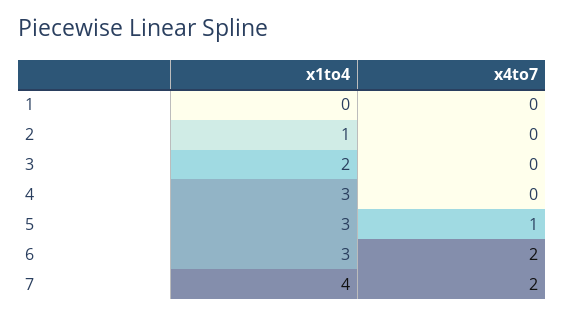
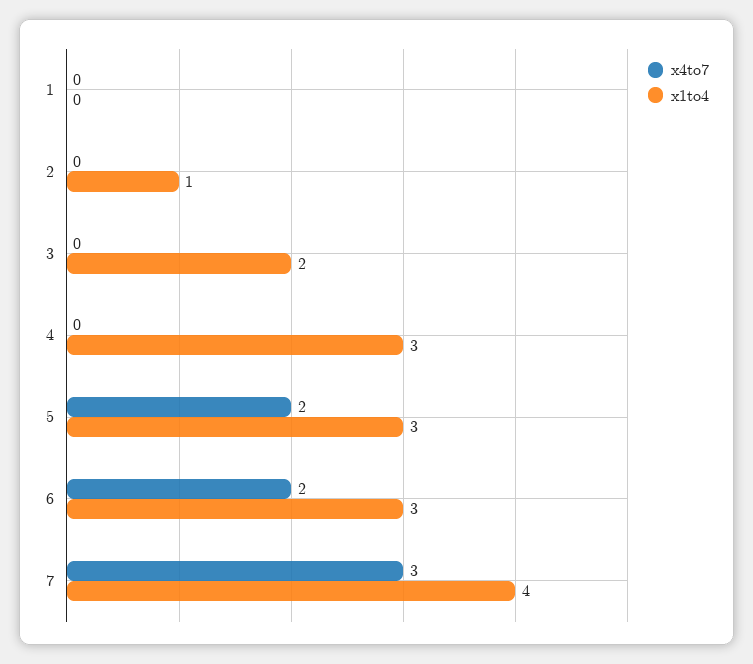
  {
    "x1to4": {
      "1": 0,
      "2": 1,
      "3": 2,
      "4": 3,
      "5": 3,
      "6": 3,
      "7": 4
    },
    "x4to7": {
      "1": 0,
      "2": 0,
      "3": 0,
      "4": 0,
-     "5": 1,
+     "5": 2,
      "6": 2,
-     "7": 2
+     "7": 3
    }
  }

